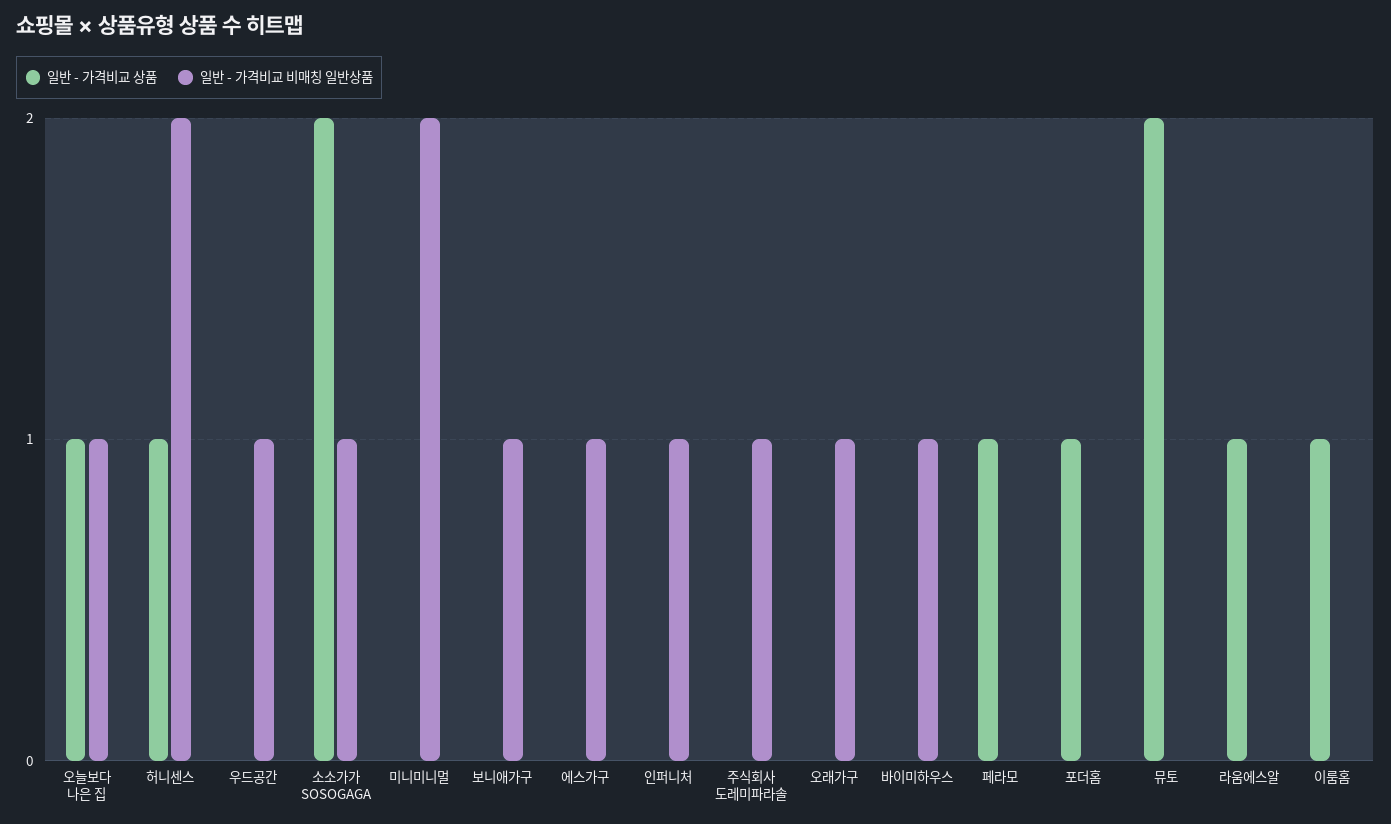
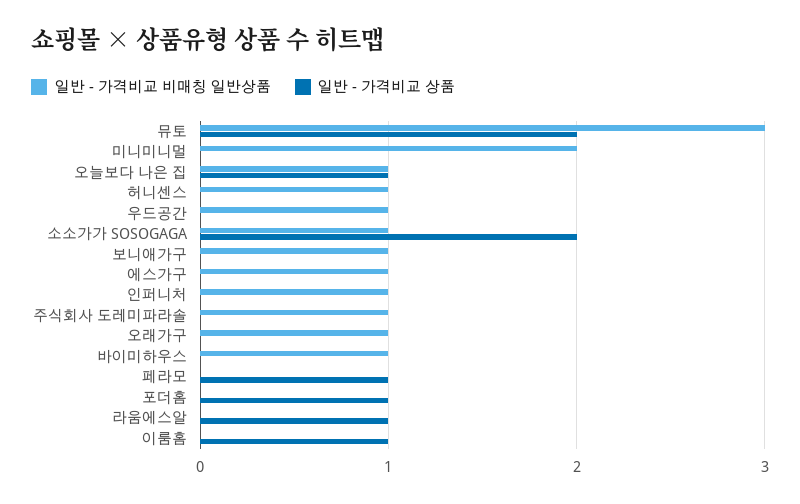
  {
    "일반 - 가격비교 상품": {
      "오늘보다 나은 집": 1,
-     "허니센스": 1,
+     "허니센스": 0,
      "우드공간": 0,
      "소소가가 SOSOGAGA": 2,
      "미니미니멀": 0,
      "보니애가구": 0,
      "에스가구": 0,
      "인퍼니처": 0,
      "주식회사 도레미파라솔": 0,
      "오래가구": 0,
      "바이미하우스": 0,
      "페라모": 1,
      "포더홈": 1,
      "뮤토": 2,
      "라움에스알": 1,
      "이룸홈": 1
    },
    "일반 - 가격비교 비매칭 일반상품": {
      "오늘보다 나은 집": 1,
-     "허니센스": 2,
+     "허니센스": 1,
      "우드공간": 1,
      "소소가가 SOSOGAGA": 1,
      "미니미니멀": 2,
      "보니애가구": 1,
      "에스가구": 1,
      "인퍼니처": 1,
      "주식회사 도레미파라솔": 1,
      "오래가구": 1,
      "바이미하우스": 1,
      "페라모": 0,
      "포더홈": 0,
-     "뮤토": 0,
+     "뮤토": 3,
      "라움에스알": 0,
      "이룸홈": 0
    }
  }

